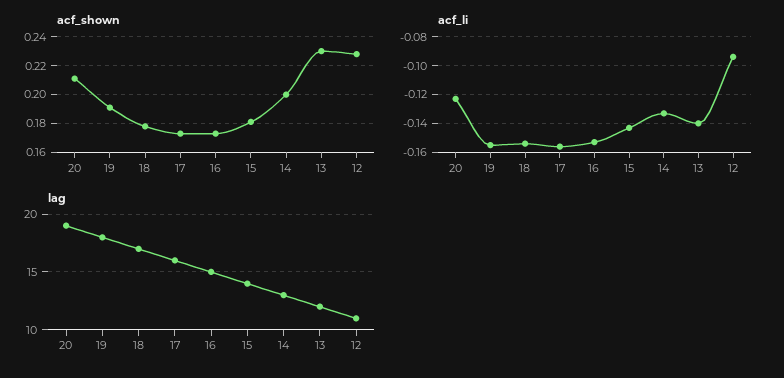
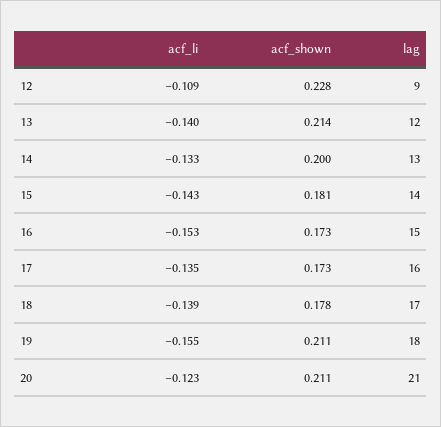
  {
    "acf_shown": {
      "20": 0.211,
-     "19": 0.19,
+     "19": 0.211,
      "18": 0.178,
      "17": 0.173,
      "16": 0.173,
      "15": 0.181,
      "14": 0.2,
-     "13": 0.23,
+     "13": 0.214,
      "12": 0.228
    },
    "acf_li": {
      "20": -0.123,
      "19": -0.155,
-     "18": -0.155,
+     "18": -0.139,
-     "17": -0.155,
+     "17": -0.135,
      "16": -0.153,
      "15": -0.143,
      "14": -0.133,
      "13": -0.14,
-     "12": -0.095
+     "12": -0.109
    },
    "lag": {
-     "20": 19,
+     "20": 21,
      "19": 18,
      "18": 17,
      "17": 16,
      "16": 15,
      "15": 14,
      "14": 13,
      "13": 12,
-     "12": 11
+     "12": 9
    }
  }

